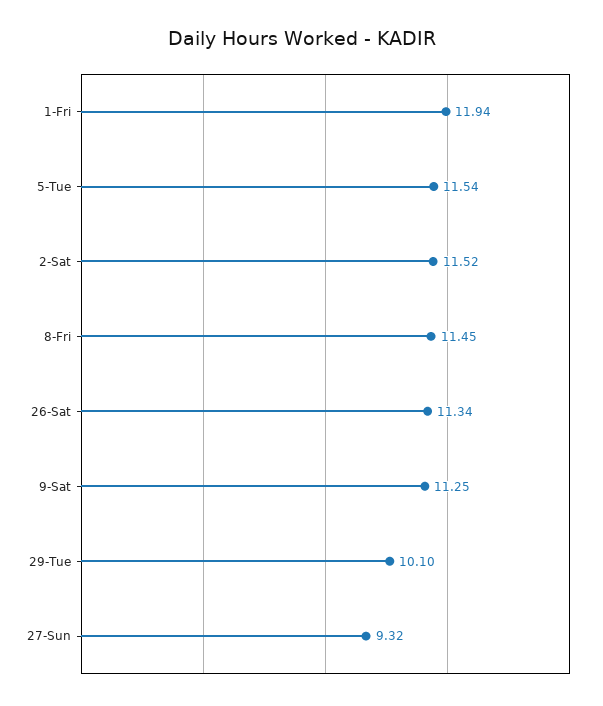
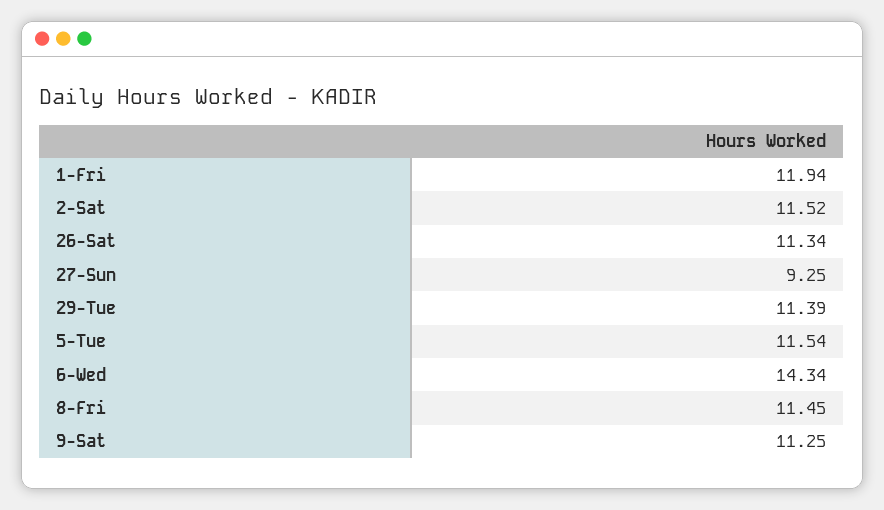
  {
    "1-Fri": 11.94,
    "5-Tue": 11.54,
    "2-Sat": 11.52,
    "8-Fri": 11.45,
    "26-Sat": 11.34,
    "9-Sat": 11.25,
-   "29-Tue": 10.1,
+   "29-Tue": 11.39,
-   "27-Sun": 9.32
+   "27-Sun": 9.25,
+   "6-Wed": 14.34
  }

